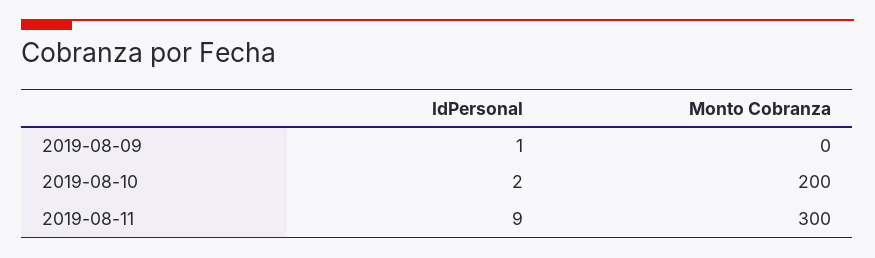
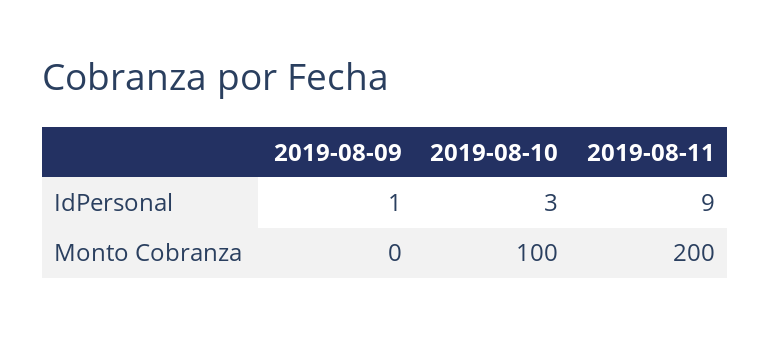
  {
    "IdPersonal": {
      "2019-08-09": 1,
-     "2019-08-10": 2,
+     "2019-08-10": 3,
      "2019-08-11": 9
    },
    "Monto Cobranza": {
      "2019-08-09": 0,
-     "2019-08-10": 200,
+     "2019-08-10": 100,
-     "2019-08-11": 300
+     "2019-08-11": 200
    }
  }

